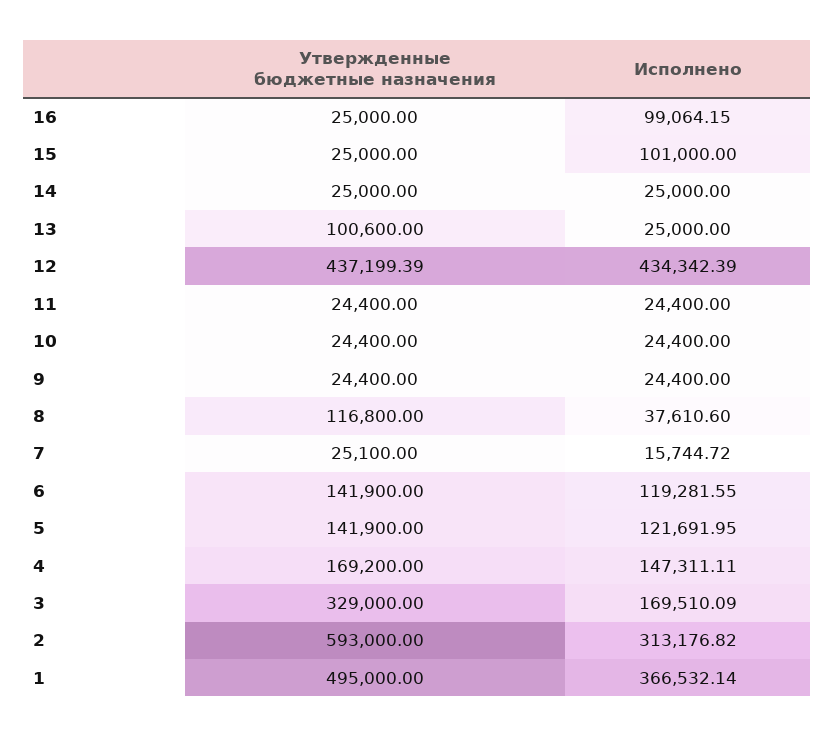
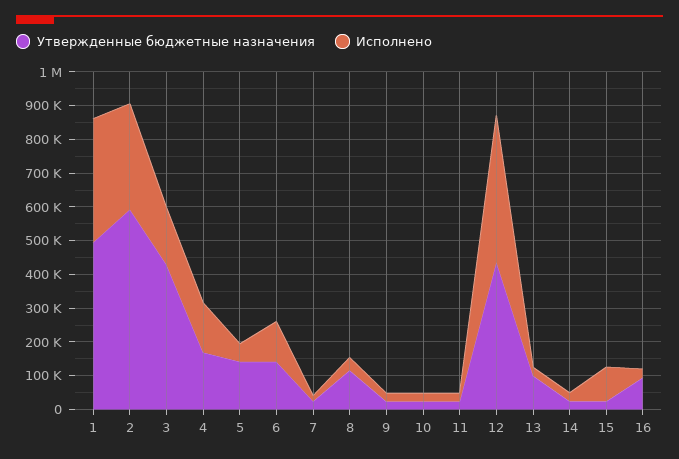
  {
    "Утвержденные бюджетные назначения": {
-     "16": 25000,
+     "16": 100000,
      "15": 25000,
      "14": 25000,
      "13": 100600,
      "12": 437199.39,
      "11": 24400,
      "10": 24400,
      "9": 24400,
      "8": 116800,
      "7": 25100,
      "6": 141900,
      "5": 141900,
      "4": 169200,
-     "3": 329000,
+     "3": 425000,
      "2": 593000,
      "1": 495000
    },
    "Исполнено": {
-     "16": 99064.15,
+     "16": 25000,
      "15": 101000,
      "14": 25000,
      "13": 25000,
      "12": 434342.39,
      "11": 24400,
      "10": 24400,
      "9": 24400,
      "8": 37610.6,
      "7": 15744.72,
      "6": 119281.55,
-     "5": 121691.95,
+     "5": 50000,
      "4": 147311.11,
      "3": 169510.09,
      "2": 313176.82,
      "1": 366532.14
    }
  }

